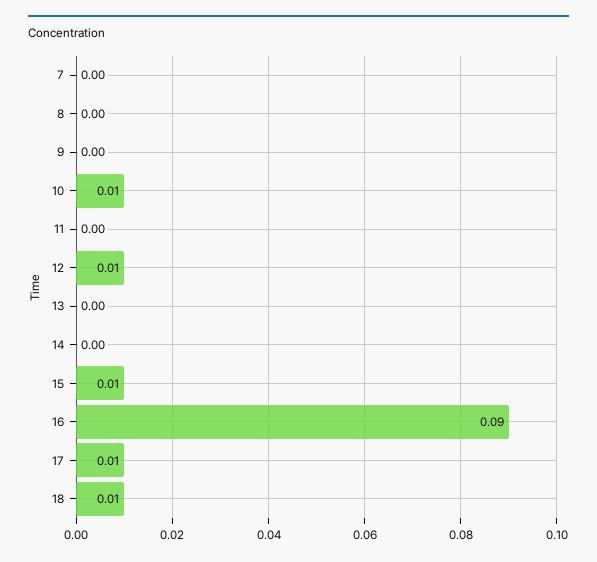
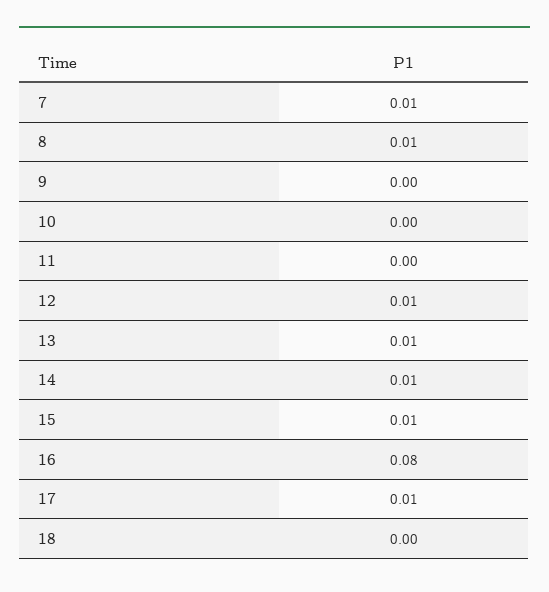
  {
-   "7": 0,
+   "7": 0.01,
-   "8": 0,
+   "8": 0.01,
    "9": 0,
-   "10": 0.01,
+   "10": 0,
    "11": 0,
    "12": 0.01,
-   "13": 0,
+   "13": 0.01,
-   "14": 0,
+   "14": 0.01,
    "15": 0.01,
-   "16": 0.09,
+   "16": 0.08,
    "17": 0.01,
-   "18": 0.01
+   "18": 0
  }

